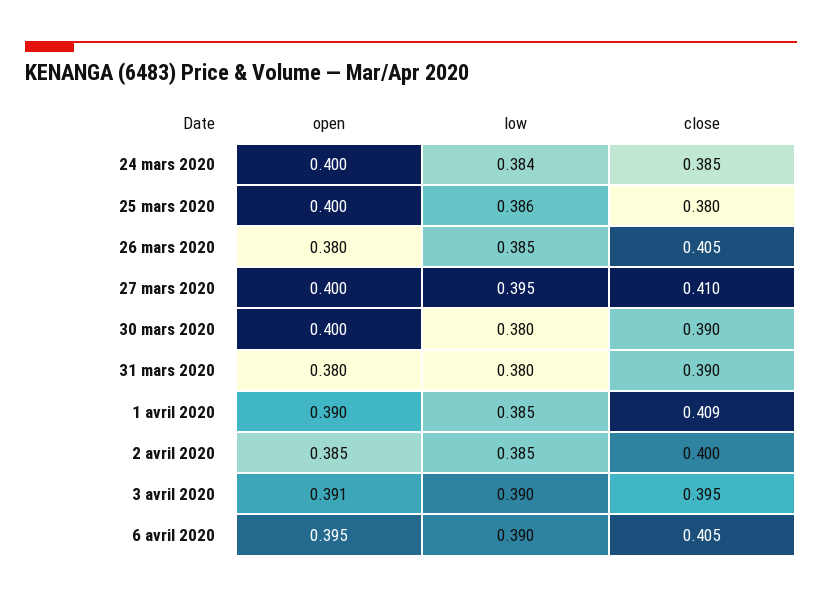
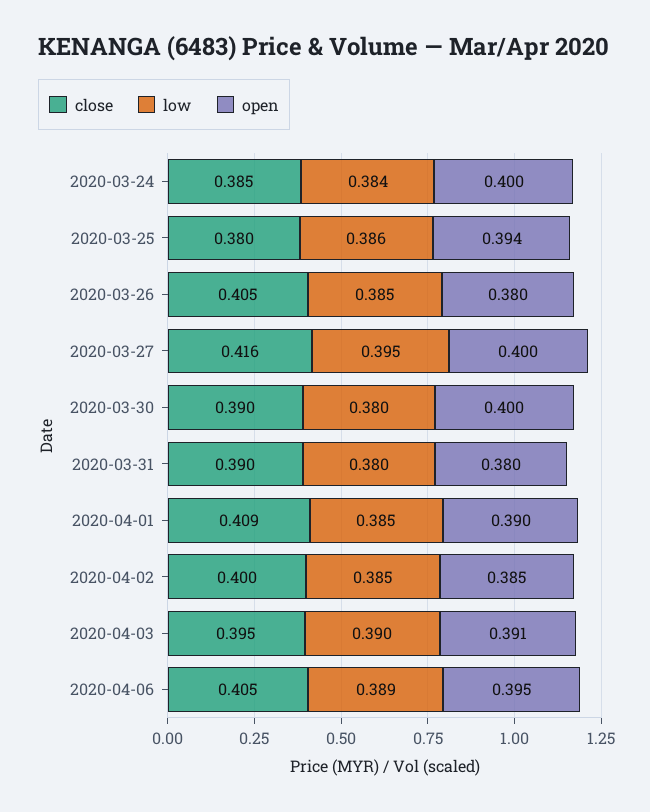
  {
    "open": {
      "24 mars 2020": 0.4,
-     "25 mars 2020": 0.4,
+     "25 mars 2020": 0.394,
      "26 mars 2020": 0.38,
      "27 mars 2020": 0.4,
      "30 mars 2020": 0.4,
      "31 mars 2020": 0.38,
      "1 avril 2020": 0.39,
      "2 avril 2020": 0.385,
      "3 avril 2020": 0.391,
      "6 avril 2020": 0.395
    },
    "low": {
      "24 mars 2020": 0.384,
      "25 mars 2020": 0.386,
      "26 mars 2020": 0.385,
      "27 mars 2020": 0.395,
      "30 mars 2020": 0.38,
      "31 mars 2020": 0.38,
      "1 avril 2020": 0.385,
      "2 avril 2020": 0.385,
      "3 avril 2020": 0.39,
-     "6 avril 2020": 0.39
+     "6 avril 2020": 0.389
    },
    "close": {
      "24 mars 2020": 0.385,
      "25 mars 2020": 0.38,
      "26 mars 2020": 0.405,
-     "27 mars 2020": 0.41,
+     "27 mars 2020": 0.416,
      "30 mars 2020": 0.39,
      "31 mars 2020": 0.39,
      "1 avril 2020": 0.409,
      "2 avril 2020": 0.4,
      "3 avril 2020": 0.395,
      "6 avril 2020": 0.405
    }
  }

